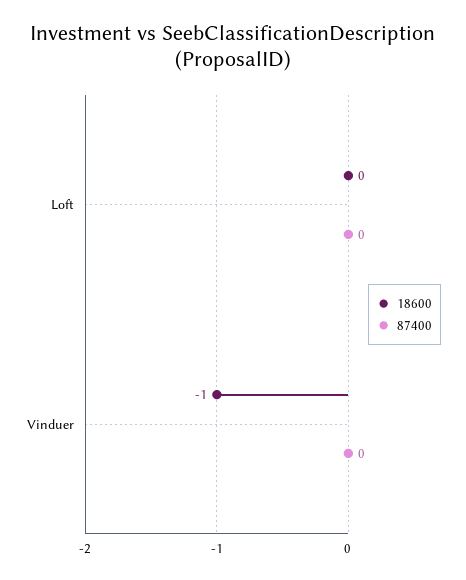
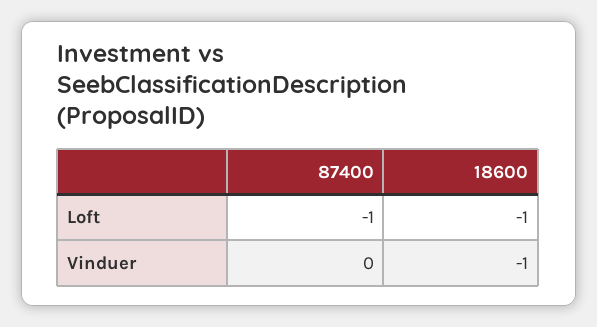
  {
    "18600": {
-     "Loft": 0,
+     "Loft": -1,
      "Vinduer": -1
    },
    "87400": {
-     "Loft": 0,
+     "Loft": -1,
      "Vinduer": 0
    }
  }

